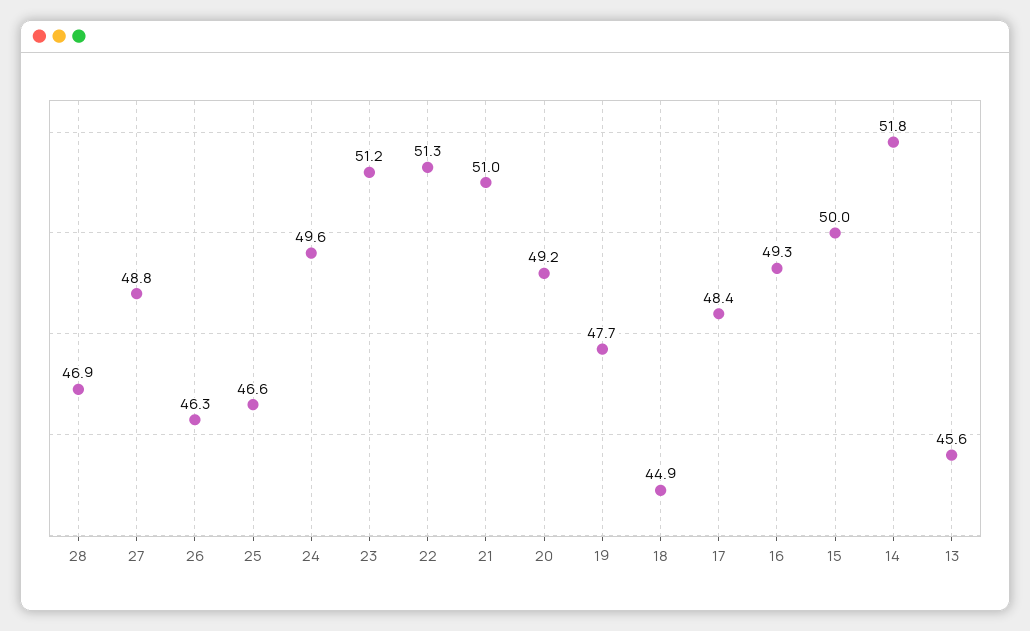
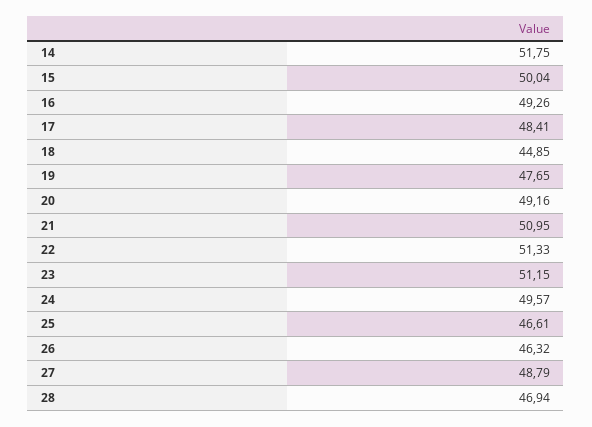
  {
    "28": 46.94,
    "27": 48.79,
    "26": 46.32,
    "25": 46.61,
    "24": 49.57,
    "23": 51.15,
    "22": 51.33,
    "21": 50.95,
    "20": 49.16,
    "19": 47.65,
    "18": 44.85,
    "17": 48.41,
    "16": 49.26,
    "15": 50.04,
-   "14": 51.75,
+   "14": 51.75
-   "13": 45.6
  }

